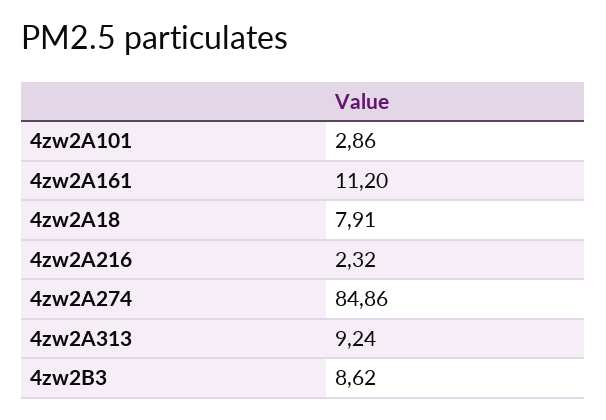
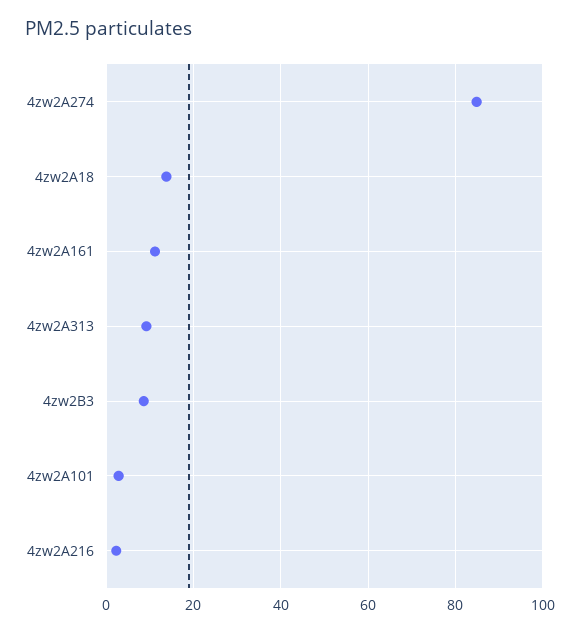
  {
    "4zw2A101": 2.86,
    "4zw2A161": 11.2,
-   "4zw2A18": 7.91,
+   "4zw2A18": 14,
    "4zw2A216": 2.32,
    "4zw2A274": 84.86,
    "4zw2A313": 9.24,
    "4zw2B3": 8.62
  }

